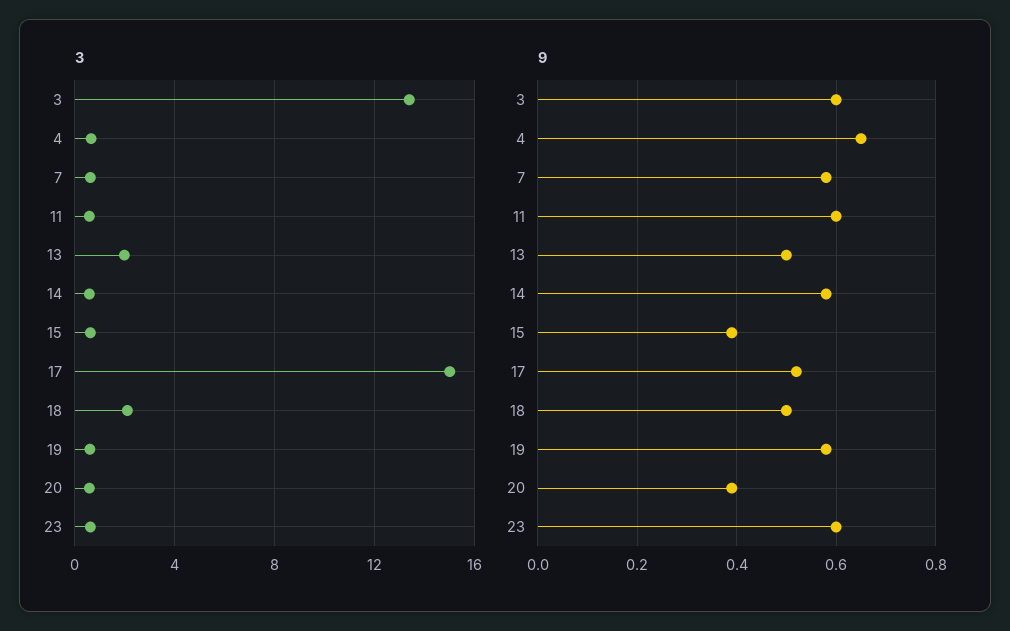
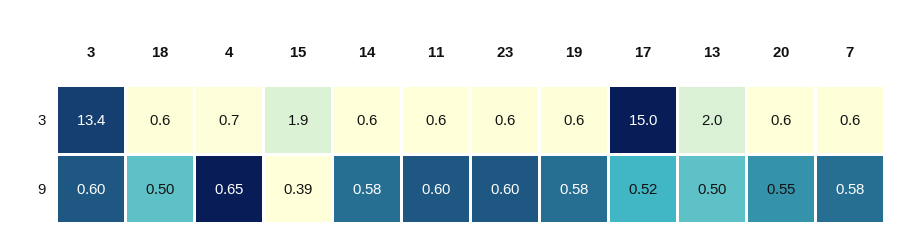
  {
    "3": {
      "3": 13.4,
      "4": 0.7,
      "7": 0.6,
      "11": 0.6,
      "13": 2,
      "14": 0.6,
-     "15": 0.5,
+     "15": 1.9,
      "17": 15,
-     "18": 2,
+     "18": 0.6,
      "19": 0.6,
      "20": 0.6,
      "23": 0.6
    },
    "9": {
      "3": 0.6,
      "4": 0.65,
      "7": 0.58,
      "11": 0.6,
      "13": 0.5,
      "14": 0.58,
      "15": 0.39,
      "17": 0.52,
      "18": 0.5,
      "19": 0.58,
-     "20": 0.4,
+     "20": 0.55,
      "23": 0.6
    }
  }

